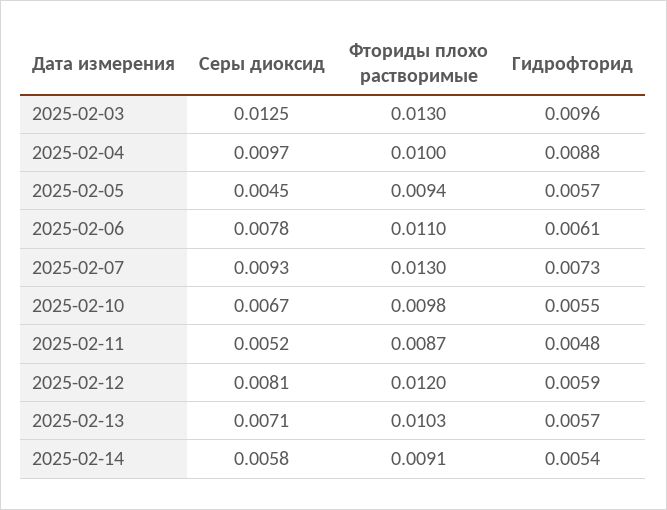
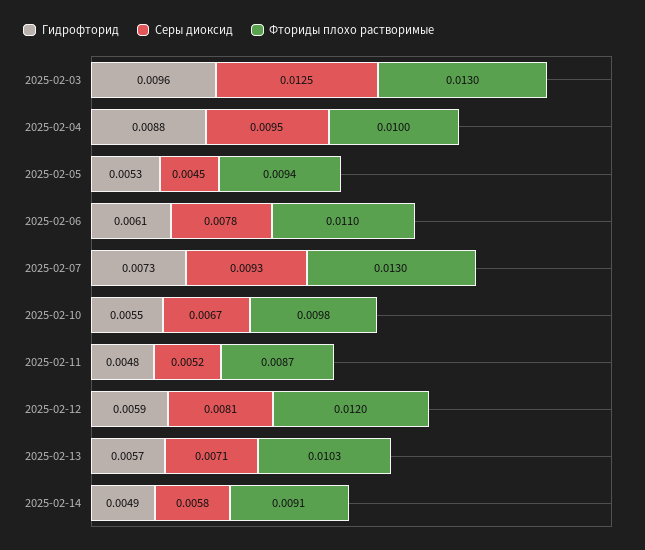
  {
    "Серы диоксид": {
      "2025-02-03": 0.0125,
-     "2025-02-04": 0.0097,
+     "2025-02-04": 0.0095,
      "2025-02-05": 0.0045,
      "2025-02-06": 0.0078,
      "2025-02-07": 0.0093,
      "2025-02-10": 0.0067,
      "2025-02-11": 0.0052,
      "2025-02-12": 0.0081,
      "2025-02-13": 0.0071,
      "2025-02-14": 0.0058
    },
    "Фториды плохо растворимые": {
      "2025-02-03": 0.013,
      "2025-02-04": 0.01,
      "2025-02-05": 0.0094,
      "2025-02-06": 0.011,
      "2025-02-07": 0.013,
      "2025-02-10": 0.0098,
      "2025-02-11": 0.0087,
      "2025-02-12": 0.012,
      "2025-02-13": 0.0103,
      "2025-02-14": 0.0091
    },
    "Гидрофторид": {
      "2025-02-03": 0.0096,
      "2025-02-04": 0.0088,
-     "2025-02-05": 0.0057,
+     "2025-02-05": 0.0053,
      "2025-02-06": 0.0061,
      "2025-02-07": 0.0073,
      "2025-02-10": 0.0055,
      "2025-02-11": 0.0048,
      "2025-02-12": 0.0059,
      "2025-02-13": 0.0057,
-     "2025-02-14": 0.0054
+     "2025-02-14": 0.0049
    }
  }

